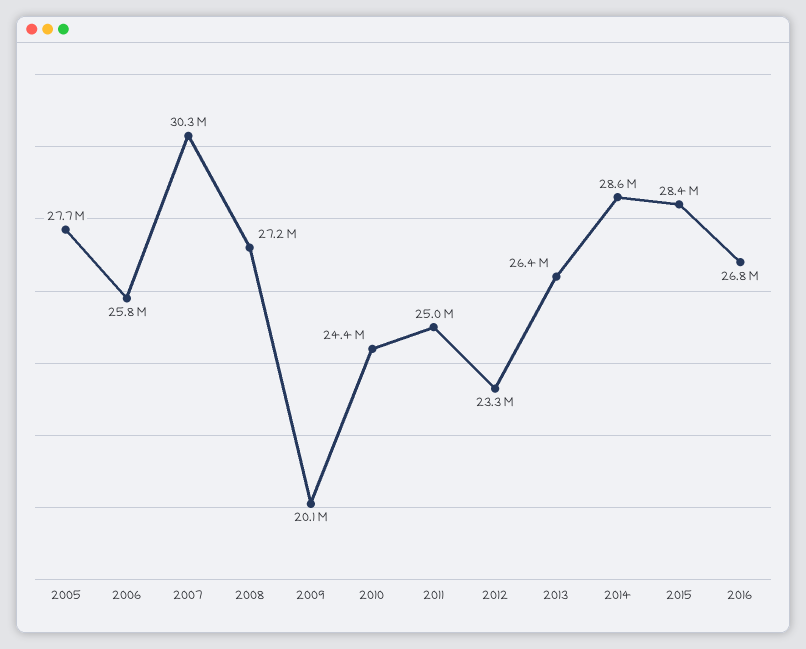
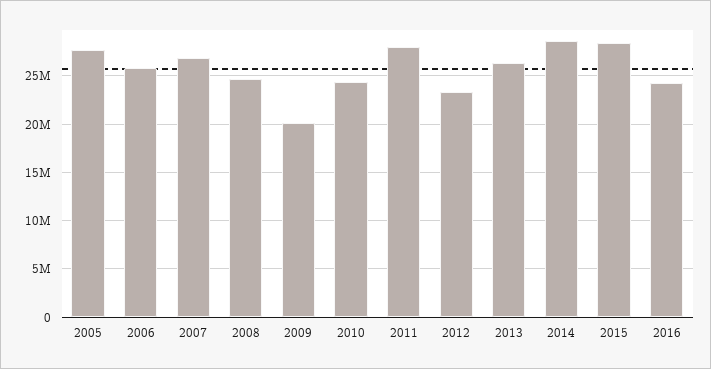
  {
    "2005": 27700000,
    "2006": 25800000,
-   "2007": 30300000,
+   "2007": 27000000,
-   "2008": 27200000,
+   "2008": 25000000,
    "2009": 20100000,
    "2010": 24400000,
-   "2011": 25000000,
+   "2011": 28000000,
    "2012": 23300000,
    "2013": 26400000,
    "2014": 28600000,
    "2015": 28400000,
-   "2016": 26800000
+   "2016": 24000000
  }

